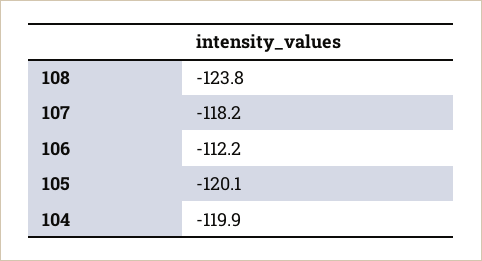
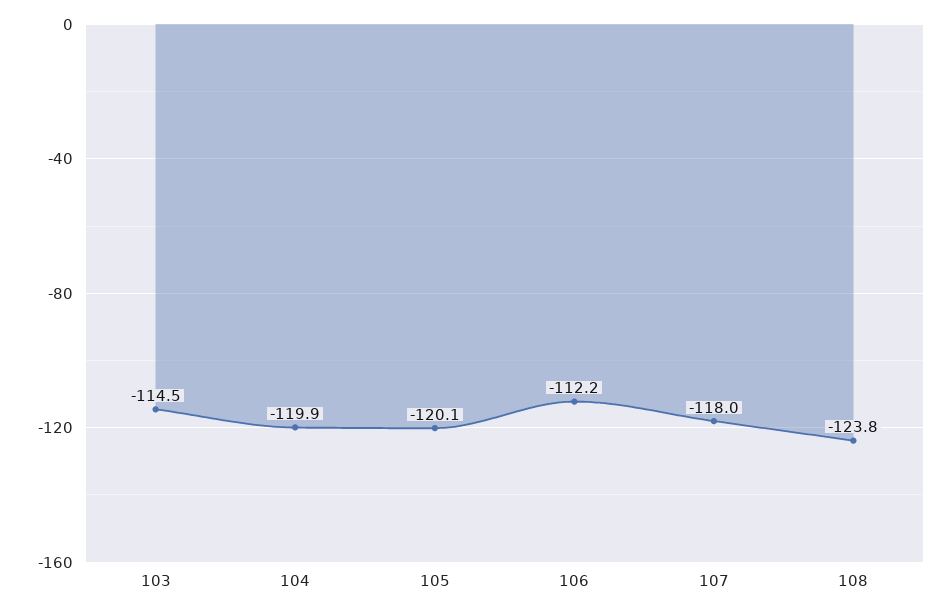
  {
    "108": -123.8,
-   "107": -118.2,
+   "107": -118,
    "106": -112.2,
    "105": -120.1,
-   "104": -119.9
+   "104": -119.9,
+   "103": -114.5
  }

